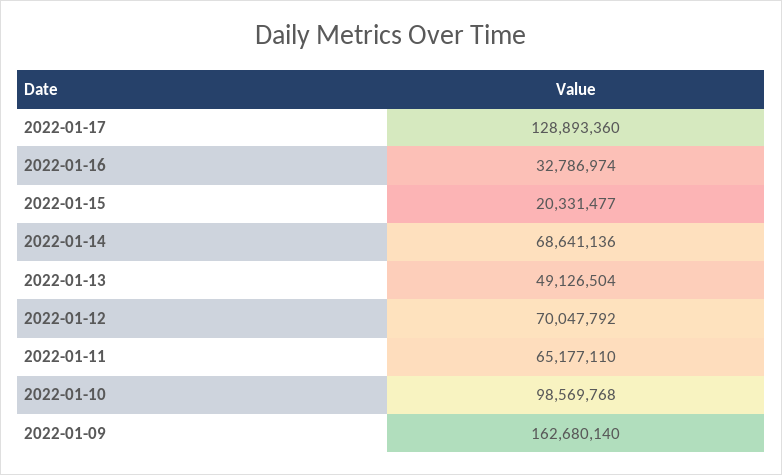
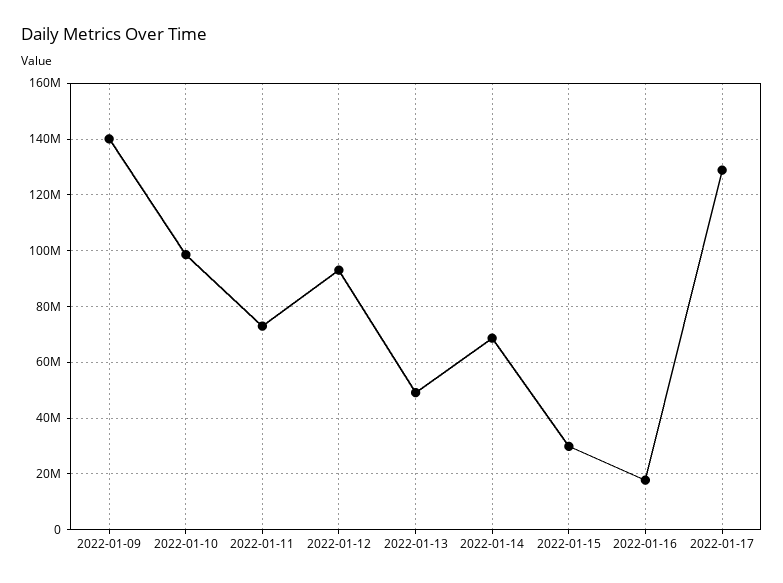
  {
    "2022-01-17": 128893360,
-   "2022-01-16": 32786974,
+   "2022-01-16": 17500000,
-   "2022-01-15": 20331477,
+   "2022-01-15": 30000000,
    "2022-01-14": 68641136,
    "2022-01-13": 49126504,
-   "2022-01-12": 70047792,
+   "2022-01-12": 92500000,
-   "2022-01-11": 65177110,
+   "2022-01-11": 72500000,
    "2022-01-10": 98569768,
-   "2022-01-09": 162680140
+   "2022-01-09": 140000000
  }

